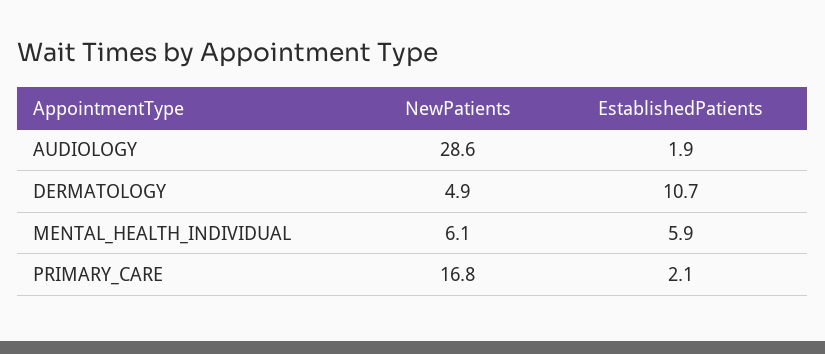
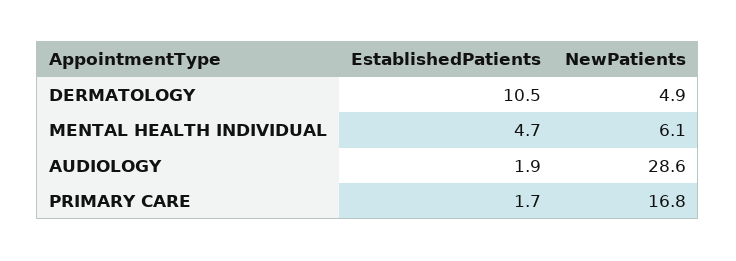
  {
    "NewPatients": {
      "AUDIOLOGY": 28.6,
      "DERMATOLOGY": 4.9,
      "MENTAL_HEALTH_INDIVIDUAL": 6.1,
      "PRIMARY_CARE": 16.8
    },
    "EstablishedPatients": {
      "AUDIOLOGY": 1.9,
-     "DERMATOLOGY": 10.7,
+     "DERMATOLOGY": 10.5,
-     "MENTAL_HEALTH_INDIVIDUAL": 5.9,
+     "MENTAL_HEALTH_INDIVIDUAL": 4.7,
-     "PRIMARY_CARE": 2.1
+     "PRIMARY_CARE": 1.7
    }
  }

